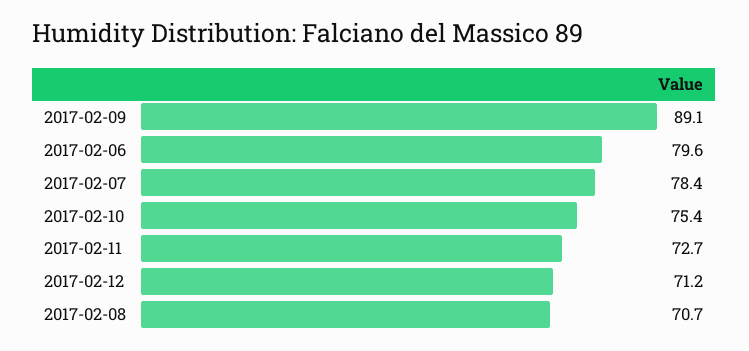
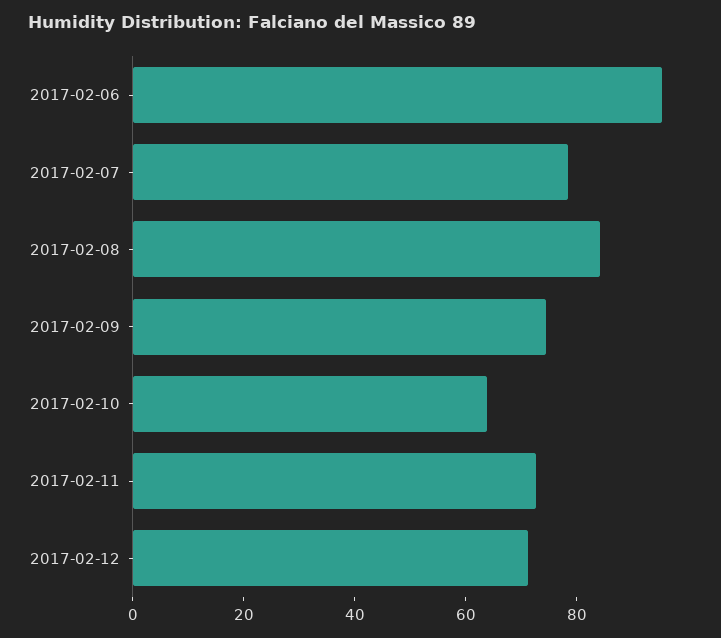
  {
-   "2017-02-09": 89.1,
+   "2017-02-09": 75,
-   "2017-02-06": 79.6,
+   "2017-02-06": 95,
    "2017-02-07": 78.4,
-   "2017-02-10": 75.4,
+   "2017-02-10": 65,
    "2017-02-11": 72.7,
    "2017-02-12": 71.2,
-   "2017-02-08": 70.7
+   "2017-02-08": 85
  }

